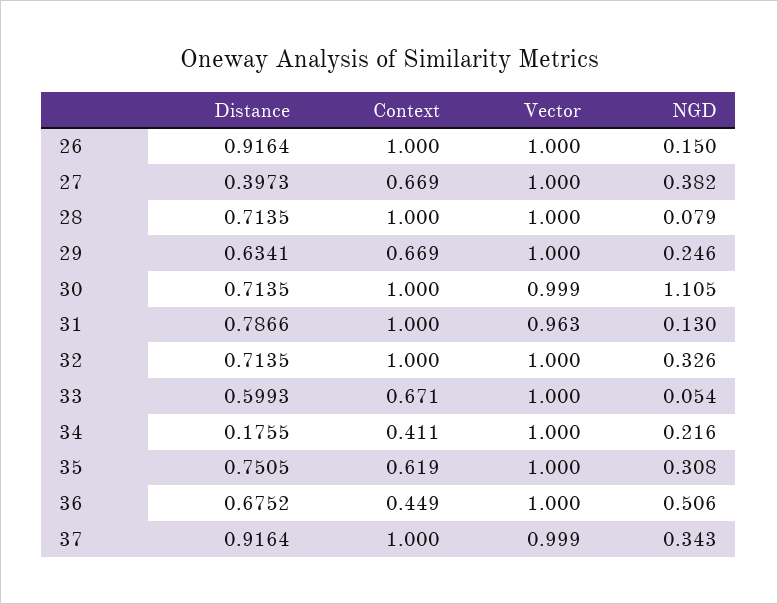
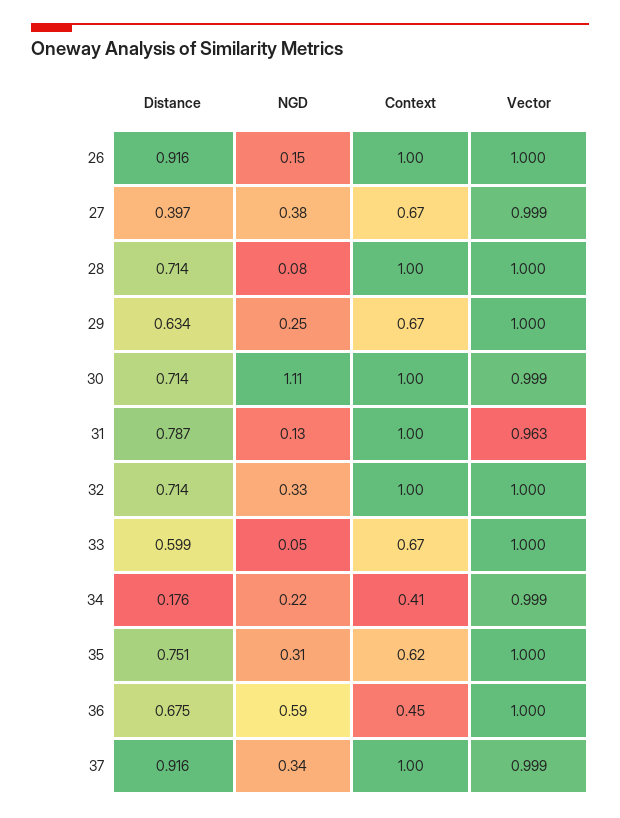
  {
    "Distance": {
      "26": 0.9164,
      "27": 0.3973,
      "28": 0.7135,
      "29": 0.6341,
      "30": 0.7135,
      "31": 0.7866,
      "32": 0.7135,
      "33": 0.5993,
      "34": 0.1755,
      "35": 0.7505,
      "36": 0.6752,
      "37": 0.9164
    },
    "Context": {
      "26": 1,
      "27": 0.669,
      "28": 1,
      "29": 0.669,
      "30": 1,
      "31": 1,
      "32": 1,
      "33": 0.671,
      "34": 0.411,
      "35": 0.619,
      "36": 0.449,
      "37": 1
    },
    "Vector": {
      "26": 1,
-     "27": 1,
+     "27": 0.999,
      "28": 1,
      "29": 1,
      "30": 0.999,
      "31": 0.963,
      "32": 1,
      "33": 1,
-     "34": 1,
+     "34": 0.999,
      "35": 1,
      "36": 1,
      "37": 0.999
    },
    "NGD": {
      "26": 0.15,
      "27": 0.382,
      "28": 0.079,
      "29": 0.246,
      "30": 1.105,
      "31": 0.13,
      "32": 0.326,
      "33": 0.054,
      "34": 0.216,
      "35": 0.308,
-     "36": 0.506,
+     "36": 0.59,
      "37": 0.343
    }
  }

